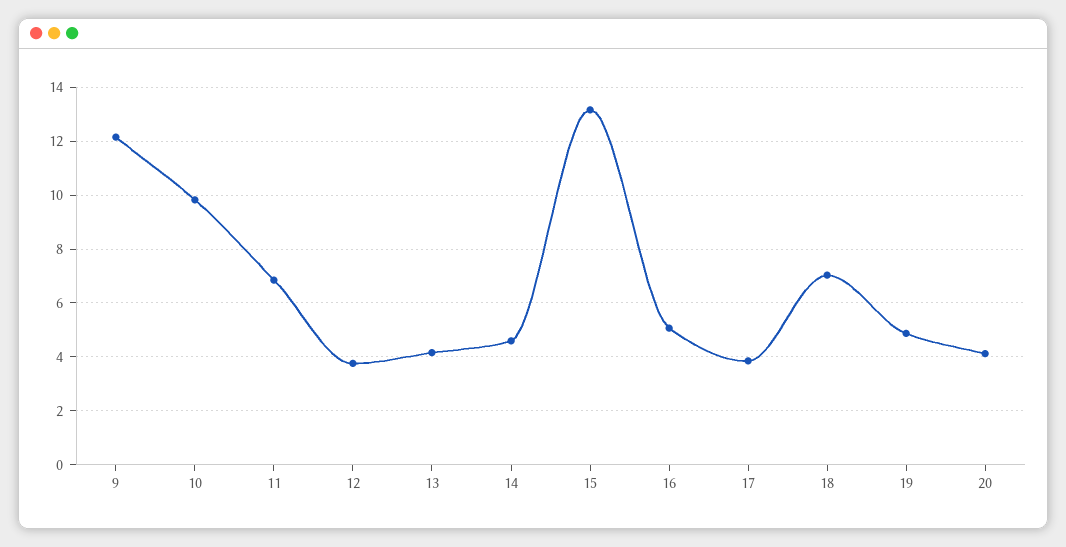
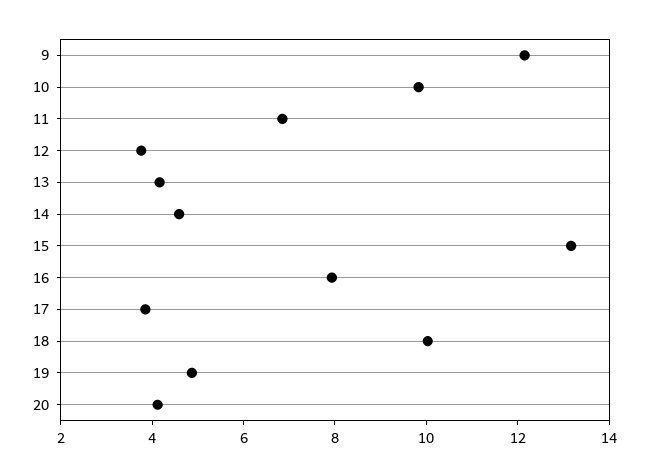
  {
    "9": 12.25,
    "10": 9.75,
    "11": 6.75,
    "12": 3.75,
    "13": 4.25,
    "14": 4.5,
    "15": 13.25,
-   "16": 5,
+   "16": 8,
    "17": 3.75,
-   "18": 7,
+   "18": 10,
    "19": 4.75,
    "20": 4
  }

